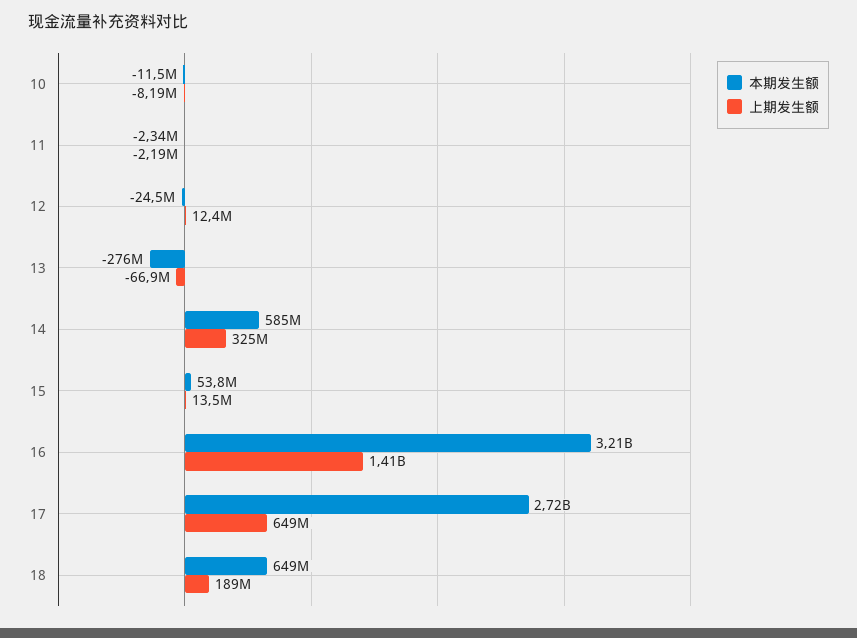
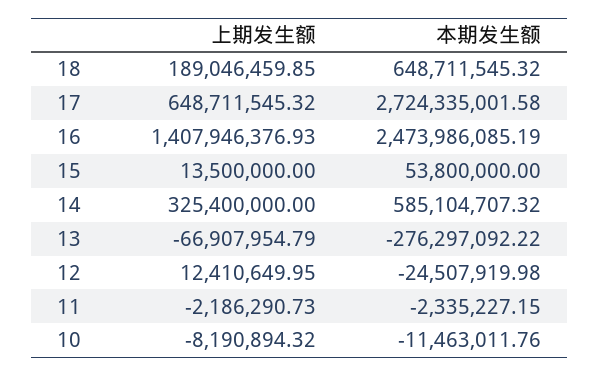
  {
    "本期发生额": {
      "10": -11463011.76,
      "11": -2335227.15,
      "12": -24507919.98,
      "13": -276297092.22,
      "14": 585104707.32,
      "15": 53800000,
-     "16": 3210000000,
+     "16": 2473986085.19,
      "17": 2724335001.58,
      "18": 648711545.32
    },
    "上期发生额": {
      "10": -8190894.32,
      "11": -2186290.73,
      "12": 12410649.95,
      "13": -66907954.79,
      "14": 325400000,
      "15": 13500000,
      "16": 1407946376.93,
      "17": 648711545.32,
      "18": 189046459.85
    }
  }

